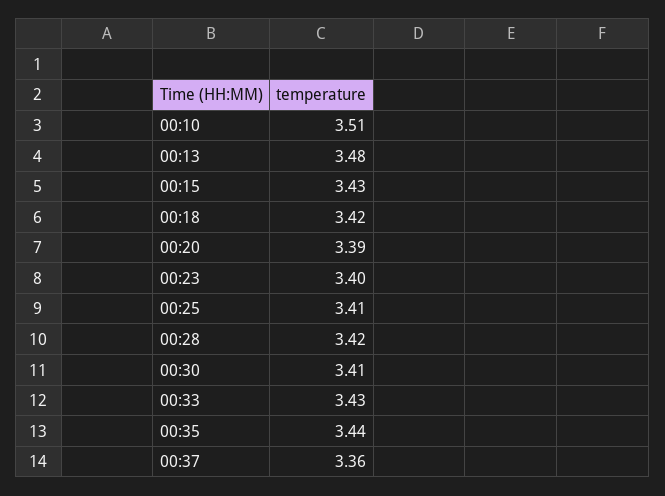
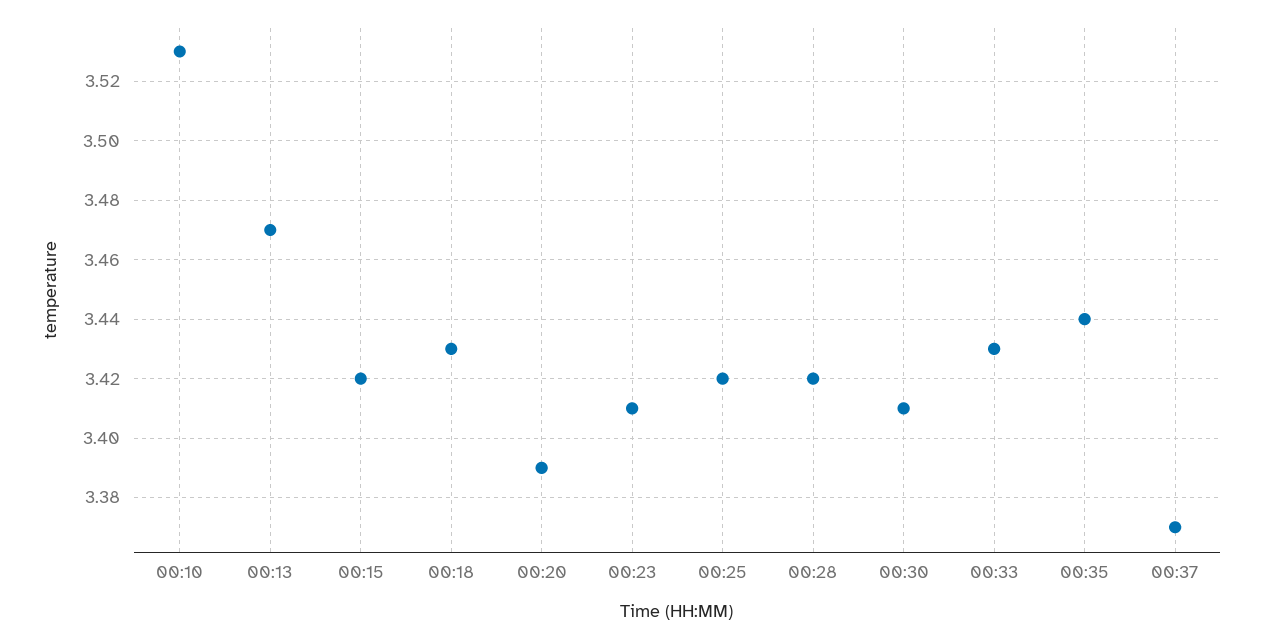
  {
-   "00:10": 3.51,
+   "00:10": 3.53,
-   "00:13": 3.48,
+   "00:13": 3.47,
-   "00:15": 3.43,
+   "00:15": 3.42,
-   "00:18": 3.42,
+   "00:18": 3.43,
    "00:20": 3.39,
-   "00:23": 3.4,
+   "00:23": 3.41,
-   "00:25": 3.41,
+   "00:25": 3.42,
    "00:28": 3.42,
    "00:30": 3.41,
    "00:33": 3.43,
    "00:35": 3.44,
-   "00:37": 3.36
+   "00:37": 3.37
  }

